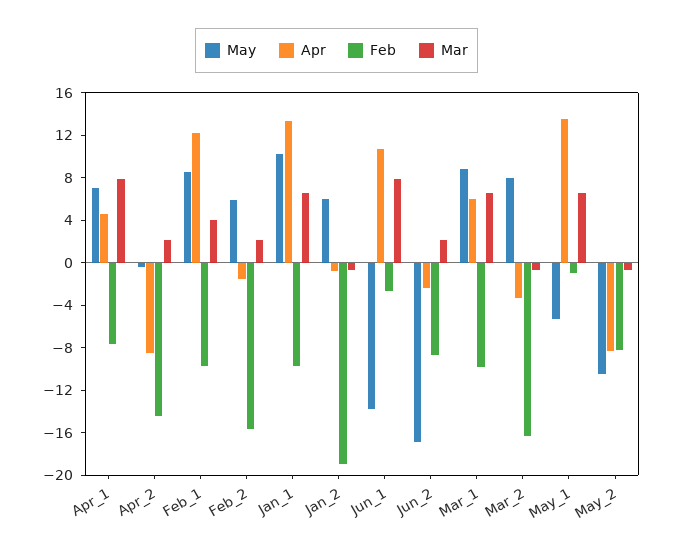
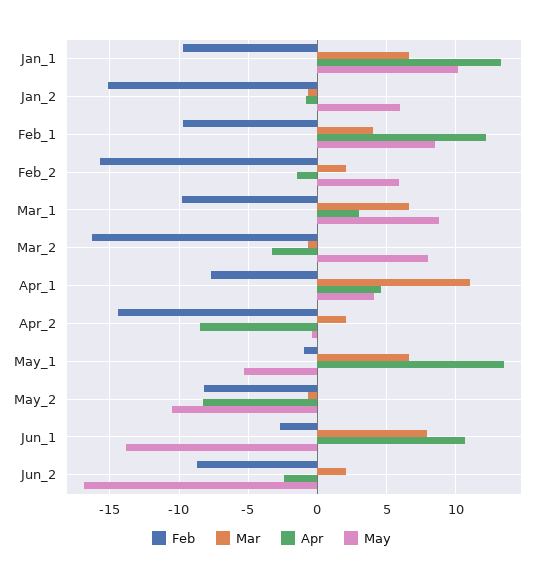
  {
    "May": {
-     "Apr_1": 7,
+     "Apr_1": 4,
      "Apr_2": -0.5,
      "Feb_1": 8.5,
      "Feb_2": 6,
      "Jan_1": 10,
      "Jan_2": 6,
      "Jun_1": -14,
      "Jun_2": -17,
      "Mar_1": 9,
      "Mar_2": 8,
      "May_1": -5.5,
      "May_2": -10.5
    },
    "Apr": {
      "Apr_1": 4.5,
      "Apr_2": -8.5,
      "Feb_1": 12,
      "Feb_2": -1.5,
      "Jan_1": 13.5,
      "Jan_2": -1,
      "Jun_1": 10.5,
      "Jun_2": -2.5,
-     "Mar_1": 6,
+     "Mar_1": 3,
      "Mar_2": -3.5,
      "May_1": 13.5,
      "May_2": -8.5
    },
    "Feb": {
      "Apr_1": -7.5,
      "Apr_2": -14.5,
      "Feb_1": -9.5,
      "Feb_2": -15.5,
      "Jan_1": -9.5,
-     "Jan_2": -19,
+     "Jan_2": -15,
      "Jun_1": -2.5,
      "Jun_2": -8.5,
      "Mar_1": -10,
      "Mar_2": -16.5,
      "May_1": -1,
      "May_2": -8
    },
    "Mar": {
-     "Apr_1": 8,
+     "Apr_1": 11,
      "Apr_2": 2,
      "Feb_1": 4,
      "Feb_2": 2,
      "Jan_1": 6.5,
      "Jan_2": -0.5,
      "Jun_1": 8,
      "Jun_2": 2,
      "Mar_1": 6.5,
      "Mar_2": -0.5,
      "May_1": 6.5,
      "May_2": -0.5
    }
  }

